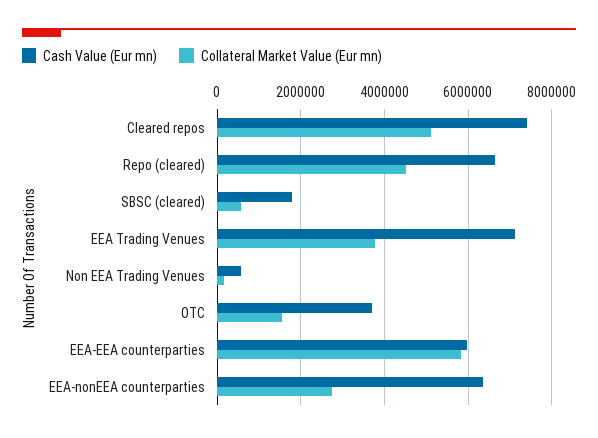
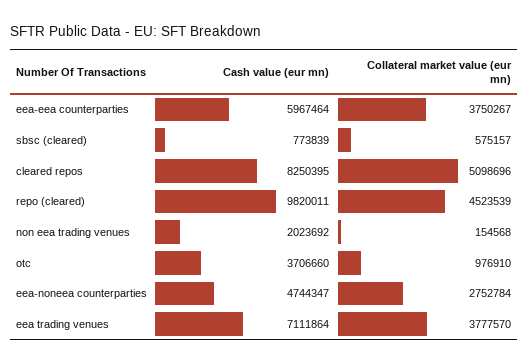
  {
    "Cash Value (Eur mn)": {
-     "Cleared repos": 7400000,
+     "Cleared repos": 8250395,
-     "Repo (cleared)": 6600000,
+     "Repo (cleared)": 9820011,
-     "SBSC (cleared)": 1800000,
+     "SBSC (cleared)": 773839,
      "EEA Trading Venues": 7111864,
-     "Non EEA Trading Venues": 600000,
+     "Non EEA Trading Venues": 2023692,
      "OTC": 3706660,
      "EEA-EEA counterparties": 5967464,
-     "EEA-nonEEA counterparties": 6400000
+     "EEA-nonEEA counterparties": 4744347
    },
    "Collateral Market Value (Eur mn)": {
      "Cleared repos": 5098696,
      "Repo (cleared)": 4523539,
      "SBSC (cleared)": 575157,
      "EEA Trading Venues": 3777570,
      "Non EEA Trading Venues": 154568,
-     "OTC": 1600000,
+     "OTC": 976910,
-     "EEA-EEA counterparties": 5800000,
+     "EEA-EEA counterparties": 3750267,
      "EEA-nonEEA counterparties": 2752784
    }
  }

